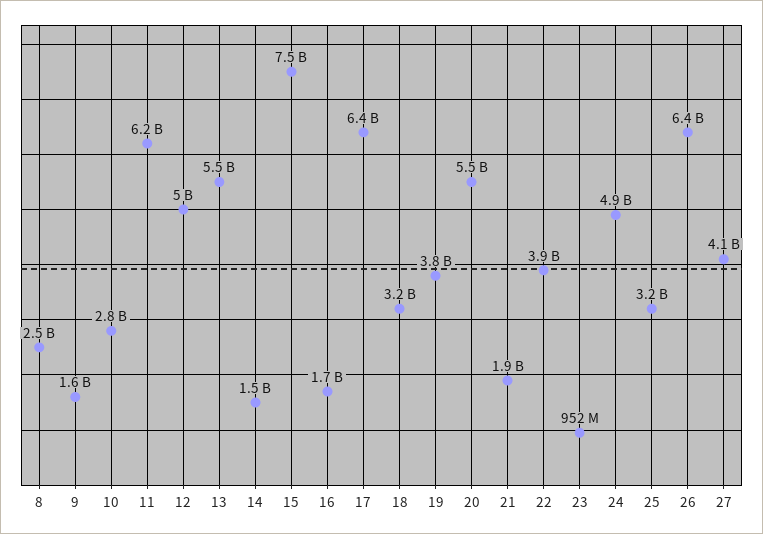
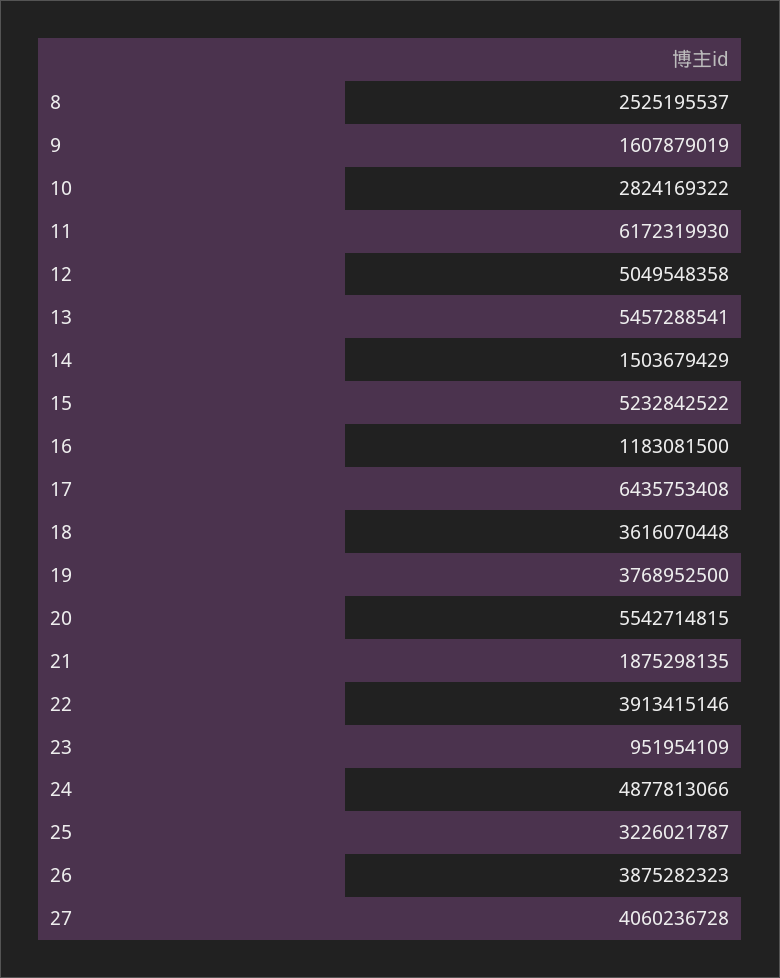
  {
    "8": 2525195537,
    "9": 1607879019,
    "10": 2824169322,
    "11": 6172319930,
    "12": 5049548358,
    "13": 5457288541,
    "14": 1503679429,
-   "15": 7500000000,
+   "15": 5232842522,
-   "16": 1700000000,
+   "16": 1183081500,
    "17": 6435753408,
-   "18": 3200000000,
+   "18": 3616070448,
    "19": 3768952500,
    "20": 5542714815,
    "21": 1875298135,
    "22": 3913415146,
    "23": 951954109,
    "24": 4877813066,
    "25": 3226021787,
-   "26": 6400000000,
+   "26": 3875282323,
    "27": 4060236728
  }

